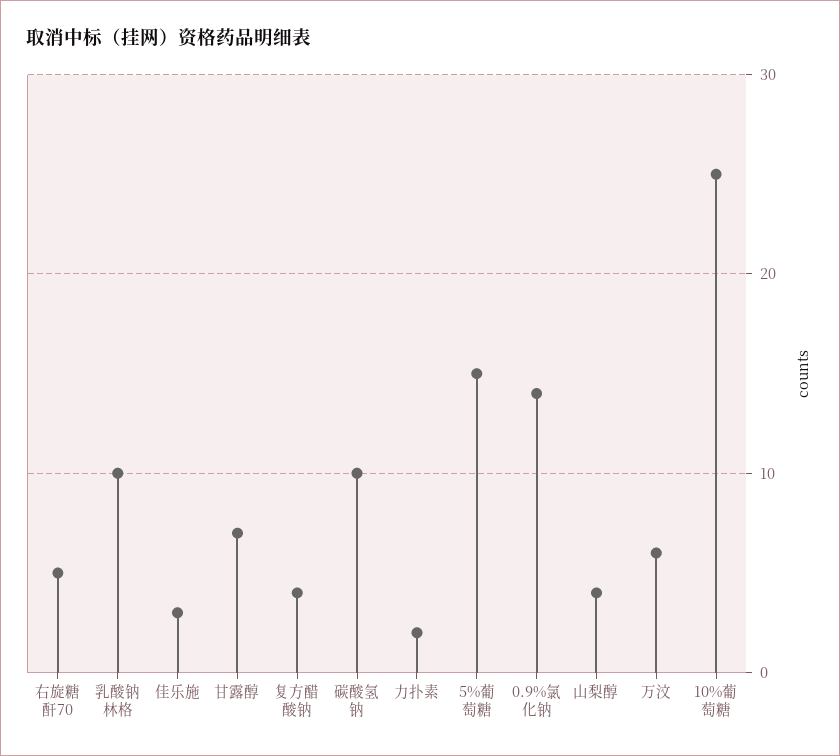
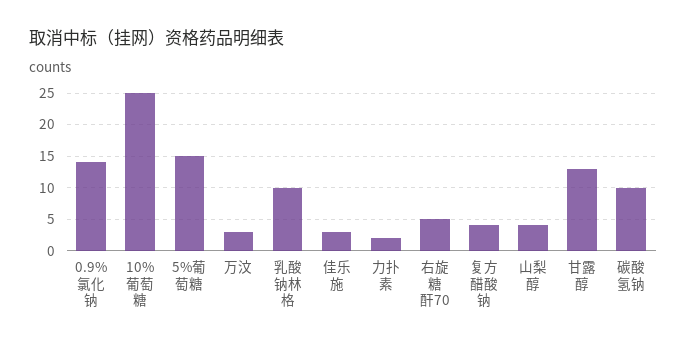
  {
    "右旋糖酐70": 5,
    "乳酸钠林格": 10,
    "佳乐施": 3,
-   "甘露醇": 7,
+   "甘露醇": 13,
    "复方醋酸钠": 4,
    "碳酸氢钠": 10,
    "力扑素": 2,
    "5%葡萄糖": 15,
    "0.9%氯化钠": 14,
    "山梨醇": 4,
-   "万汶": 6,
+   "万汶": 3,
    "10%葡萄糖": 25
  }

